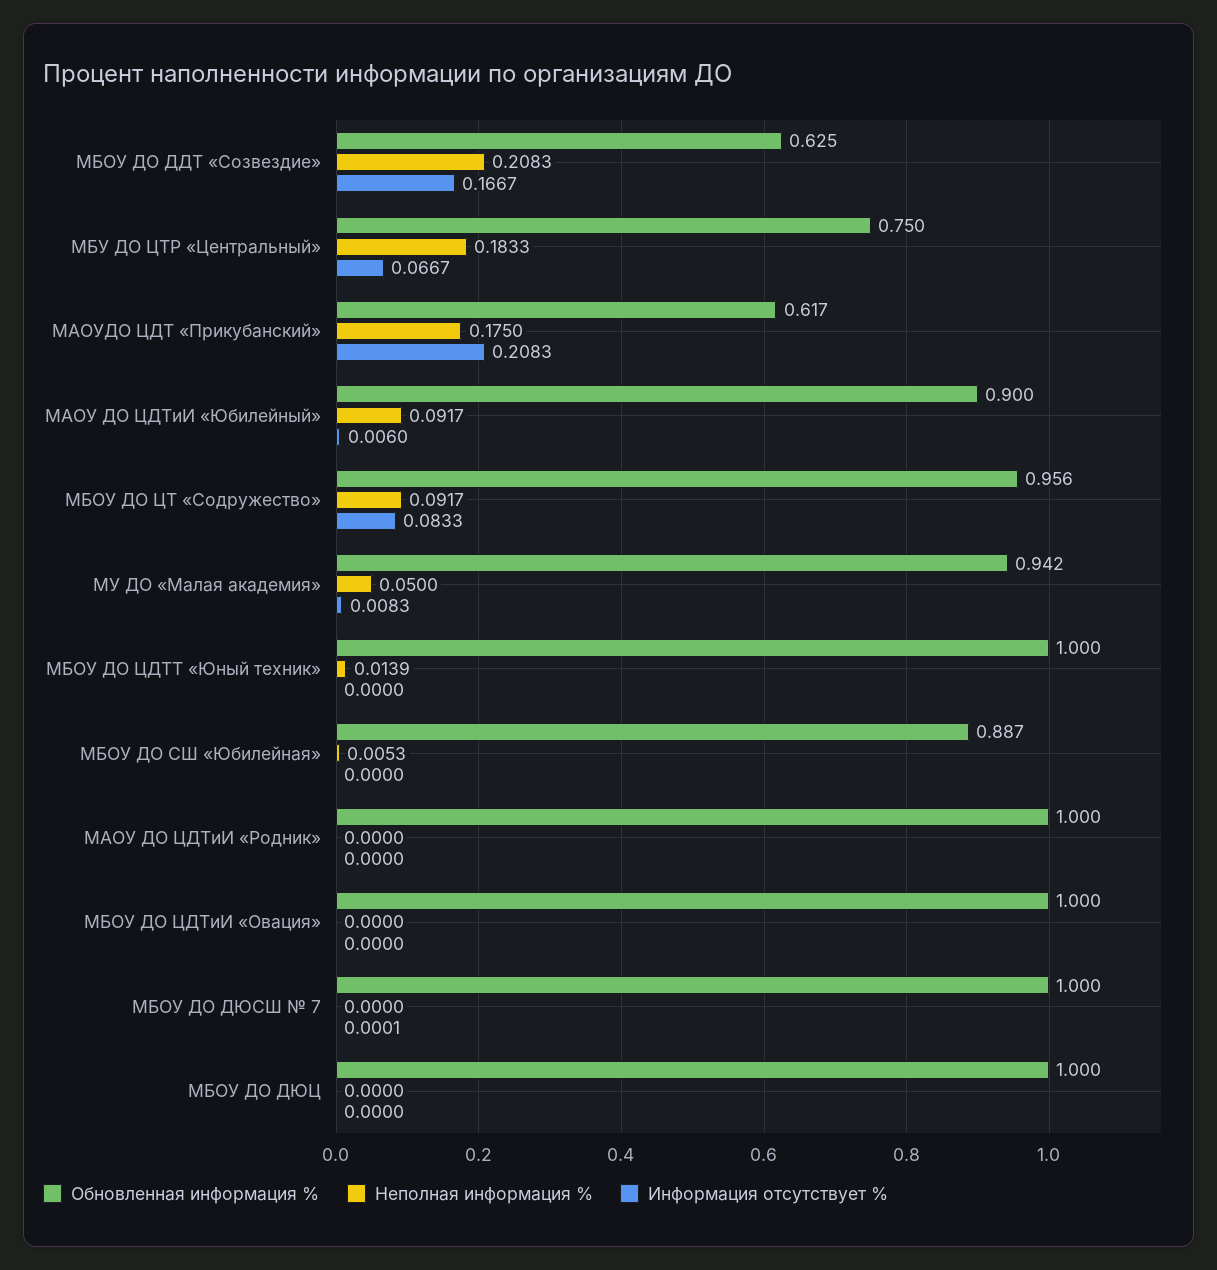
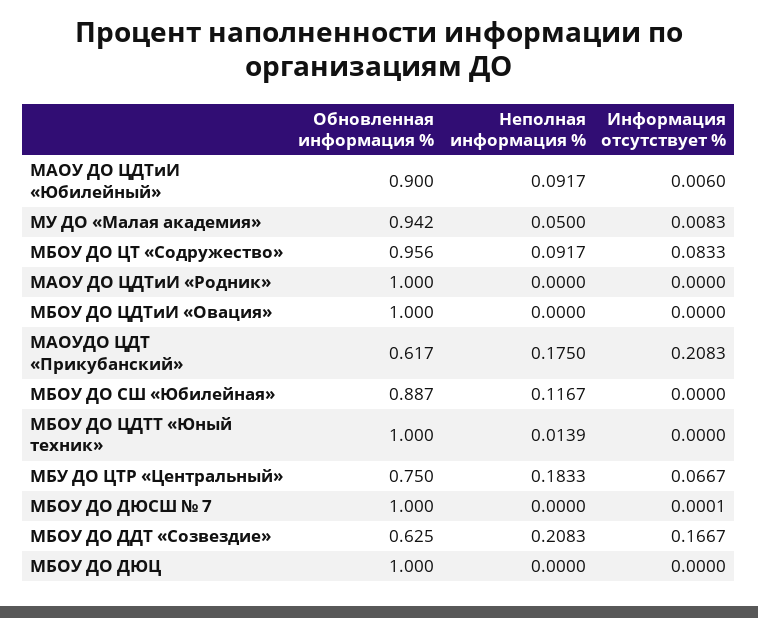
  {
    "Обновленная информация %": {
      "МБОУ ДО ДДТ «Созвездие»": 0.625,
      "МБУ ДО ЦТР «Центральный»": 0.75,
      "МАОУДО ЦДТ «Прикубанский»": 0.617,
      "МАОУ ДО ЦДТиИ «Юбилейный»": 0.9,
      "МБОУ ДО ЦТ «Содружество»": 0.956,
      "МУ ДО «Малая академия»": 0.942,
      "МБОУ ДО ЦДТТ «Юный техник»": 1,
      "МБОУ ДО СШ «Юбилейная»": 0.887,
      "МАОУ ДО ЦДТиИ «Родник»": 1,
      "МБОУ ДО ЦДТиИ «Овация»": 1,
      "МБОУ ДО ДЮСШ № 7": 1,
      "МБОУ ДО ДЮЦ": 1
    },
    "Неполная информация %": {
      "МБОУ ДО ДДТ «Созвездие»": 0.2083,
      "МБУ ДО ЦТР «Центральный»": 0.1833,
      "МАОУДО ЦДТ «Прикубанский»": 0.175,
      "МАОУ ДО ЦДТиИ «Юбилейный»": 0.0917,
      "МБОУ ДО ЦТ «Содружество»": 0.0917,
      "МУ ДО «Малая академия»": 0.05,
      "МБОУ ДО ЦДТТ «Юный техник»": 0.0139,
-     "МБОУ ДО СШ «Юбилейная»": 0.0053,
+     "МБОУ ДО СШ «Юбилейная»": 0.1167,
      "МАОУ ДО ЦДТиИ «Родник»": 0,
      "МБОУ ДО ЦДТиИ «Овация»": 0,
      "МБОУ ДО ДЮСШ № 7": 0,
      "МБОУ ДО ДЮЦ": 0
    },
    "Информация отсутствует %": {
      "МБОУ ДО ДДТ «Созвездие»": 0.1667,
      "МБУ ДО ЦТР «Центральный»": 0.0667,
      "МАОУДО ЦДТ «Прикубанский»": 0.2083,
      "МАОУ ДО ЦДТиИ «Юбилейный»": 0.006,
      "МБОУ ДО ЦТ «Содружество»": 0.0833,
      "МУ ДО «Малая академия»": 0.0083,
      "МБОУ ДО ЦДТТ «Юный техник»": 0,
      "МБОУ ДО СШ «Юбилейная»": 0,
      "МАОУ ДО ЦДТиИ «Родник»": 0,
      "МБОУ ДО ЦДТиИ «Овация»": 0,
      "МБОУ ДО ДЮСШ № 7": 0.0001,
      "МБОУ ДО ДЮЦ": 0
    }
  }

